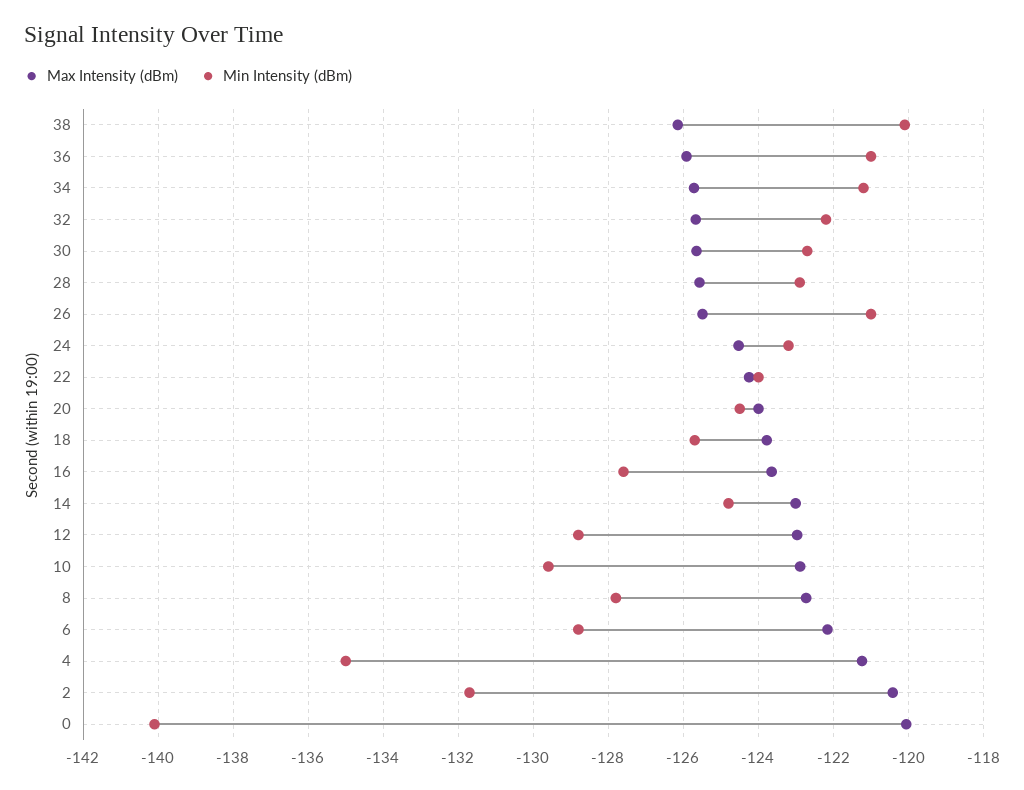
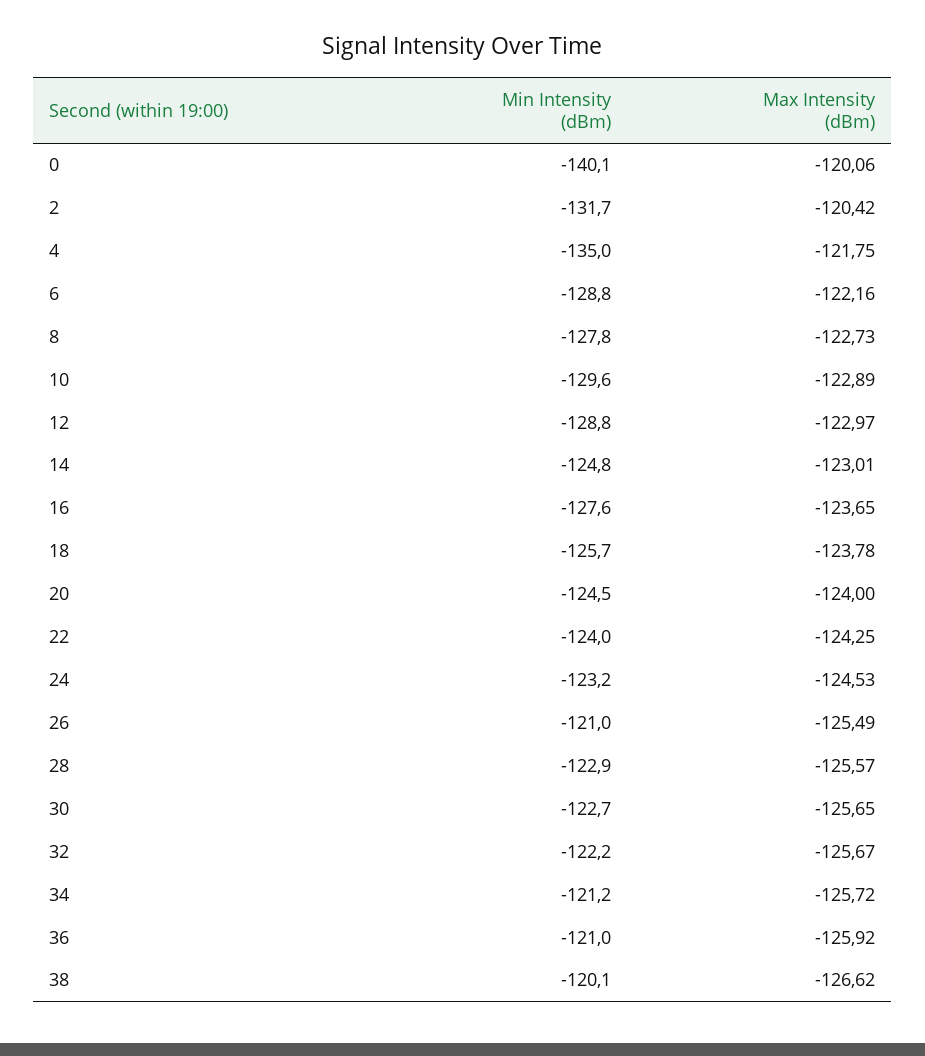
  {
    "Max Intensity (dBm)": {
-     "38": -126.2,
+     "38": -126.62,
      "36": -125.92,
      "34": -125.72,
      "32": -125.67,
      "30": -125.65,
      "28": -125.57,
      "26": -125.49,
      "24": -124.53,
      "22": -124.25,
      "20": -124,
      "18": -123.78,
      "16": -123.65,
      "14": -123.01,
      "12": -122.97,
      "10": -122.89,
      "8": -122.73,
      "6": -122.16,
-     "4": -121.2,
+     "4": -121.75,
      "2": -120.42,
      "0": -120.06
    },
    "Min Intensity (dBm)": {
      "38": -120.1,
      "36": -121,
      "34": -121.2,
      "32": -122.2,
      "30": -122.7,
      "28": -122.9,
      "26": -121,
      "24": -123.2,
      "22": -124,
      "20": -124.5,
      "18": -125.7,
      "16": -127.6,
      "14": -124.8,
      "12": -128.8,
      "10": -129.6,
      "8": -127.8,
      "6": -128.8,
      "4": -135,
      "2": -131.7,
      "0": -140.1
    }
  }

